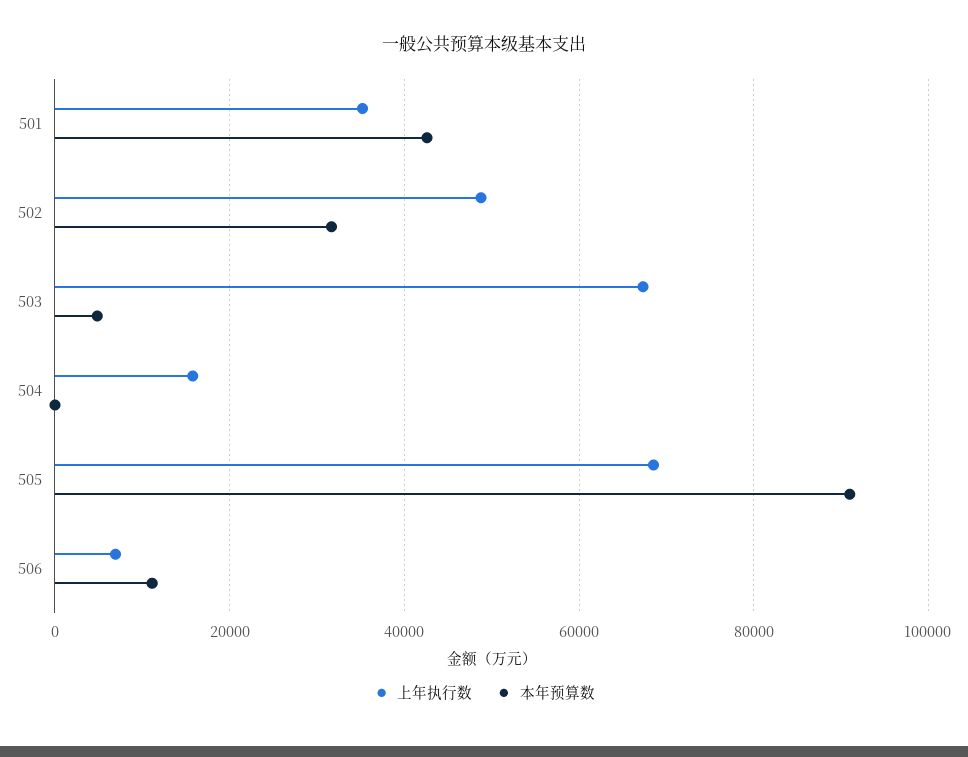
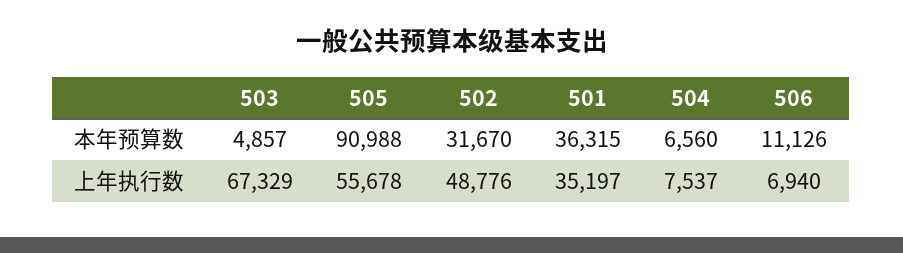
  {
    "上年执行数": {
      "501": 35197,
      "502": 48776,
      "503": 67329,
-     "504": 16000,
+     "504": 7537,
-     "505": 68000,
+     "505": 55678,
      "506": 6940
    },
    "本年预算数": {
-     "501": 42000,
+     "501": 36315,
      "502": 31670,
      "503": 4857,
-     "504": 0,
+     "504": 6560,
      "505": 90988,
      "506": 11126
    }
  }

